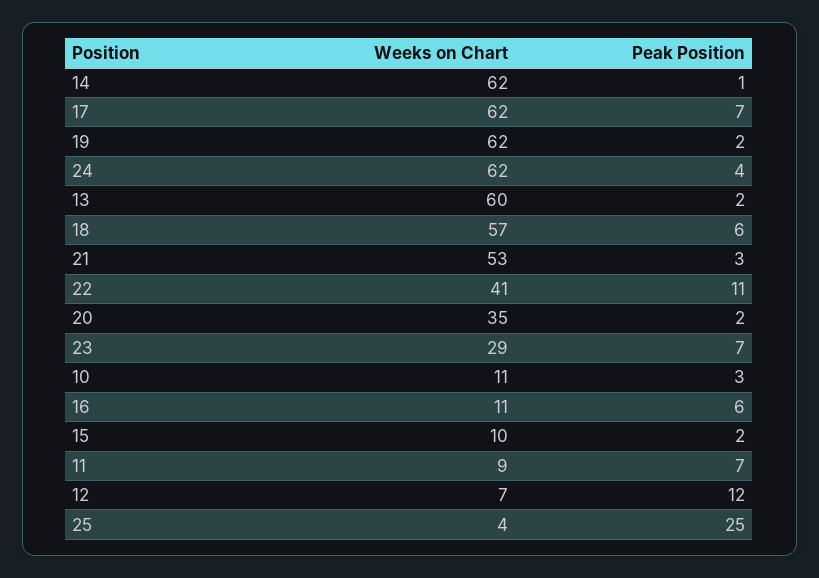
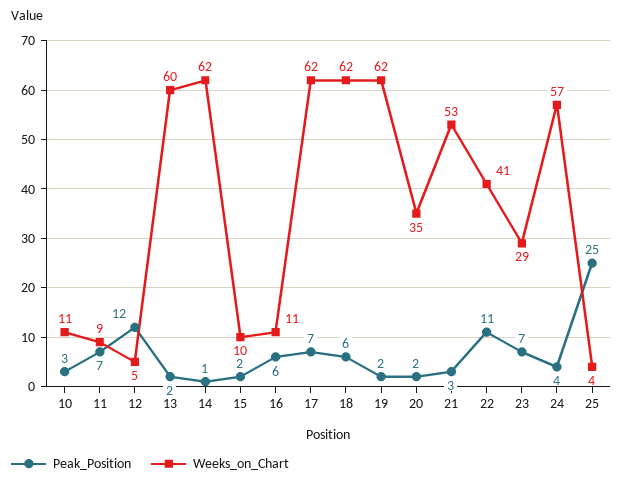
  {
    "Weeks on Chart": {
      "14": 62,
      "17": 62,
      "19": 62,
-     "24": 62,
+     "24": 57,
      "13": 60,
-     "18": 57,
+     "18": 62,
      "21": 53,
      "22": 41,
      "20": 35,
      "23": 29,
      "10": 11,
      "16": 11,
      "15": 10,
      "11": 9,
-     "12": 7,
+     "12": 5,
      "25": 4
    },
    "Peak Position": {
      "14": 1,
      "17": 7,
      "19": 2,
      "24": 4,
      "13": 2,
      "18": 6,
      "21": 3,
      "22": 11,
      "20": 2,
      "23": 7,
      "10": 3,
      "16": 6,
      "15": 2,
      "11": 7,
      "12": 12,
      "25": 25
    }
  }

